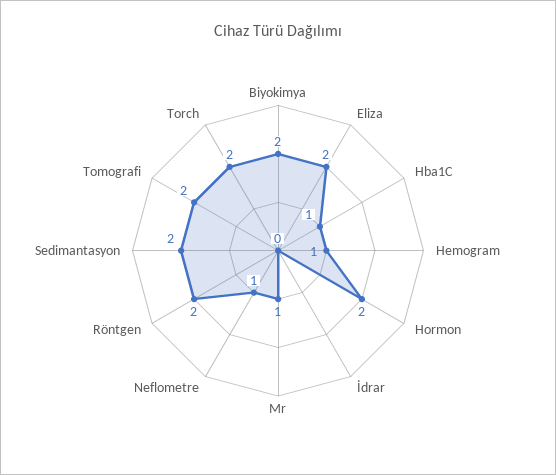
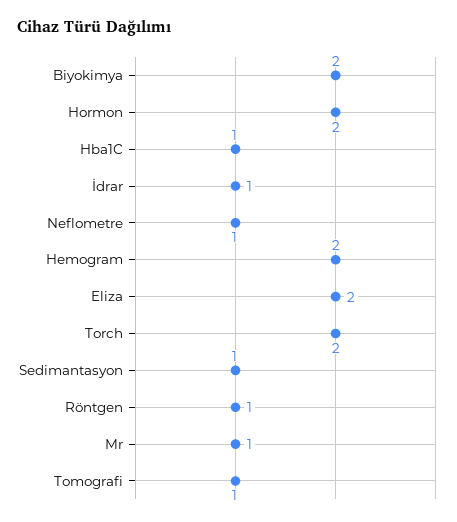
  {
    "Biyokimya": 2,
    "Eliza": 2,
    "Hba1C": 1,
-   "Hemogram": 1,
+   "Hemogram": 2,
    "Hormon": 2,
-   "İdrar": 0,
+   "İdrar": 1,
    "Mr": 1,
    "Neflometre": 1,
-   "Röntgen": 2,
+   "Röntgen": 1,
-   "Sedimantasyon": 2,
+   "Sedimantasyon": 1,
-   "Tomografi": 2,
+   "Tomografi": 1,
    "Torch": 2
  }

